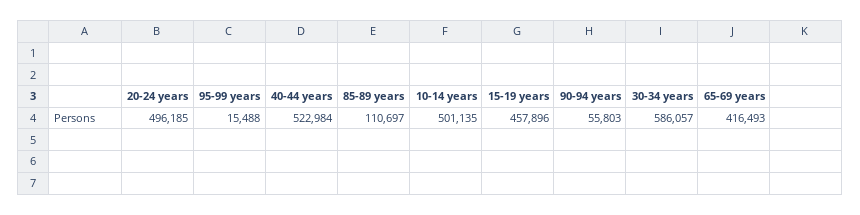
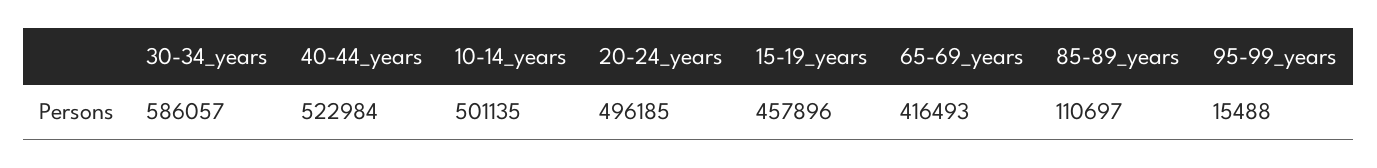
  {
    "20-24 years": 496185,
    "95-99 years": 15488,
    "40-44 years": 522984,
    "85-89 years": 110697,
    "10-14 years": 501135,
    "15-19 years": 457896,
-   "90-94 years": 55803,
    "30-34 years": 586057,
    "65-69 years": 416493
  }

